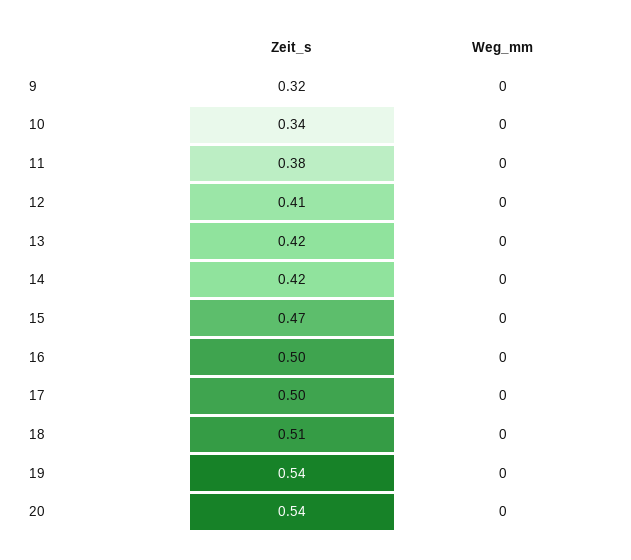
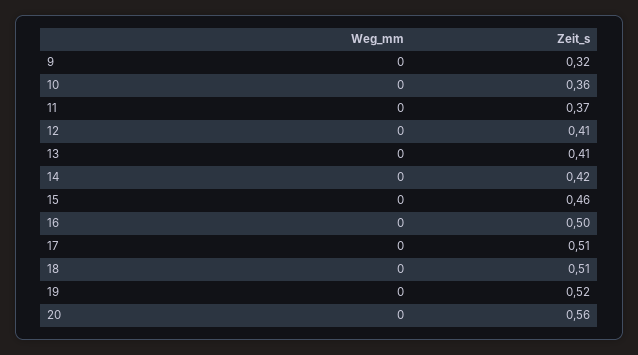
  {
    "Zeit_s": {
      "9": 0.32,
-     "10": 0.34,
+     "10": 0.36,
-     "11": 0.38,
+     "11": 0.37,
      "12": 0.41,
-     "13": 0.42,
+     "13": 0.41,
      "14": 0.42,
-     "15": 0.47,
+     "15": 0.46,
      "16": 0.5,
-     "17": 0.5,
+     "17": 0.51,
      "18": 0.51,
-     "19": 0.54,
+     "19": 0.52,
-     "20": 0.54
+     "20": 0.56
    },
    "Weg_mm": {
      "9": 0,
      "10": 0,
      "11": 0,
      "12": 0,
      "13": 0,
      "14": 0,
      "15": 0,
      "16": 0,
      "17": 0,
      "18": 0,
      "19": 0,
      "20": 0
    }
  }

